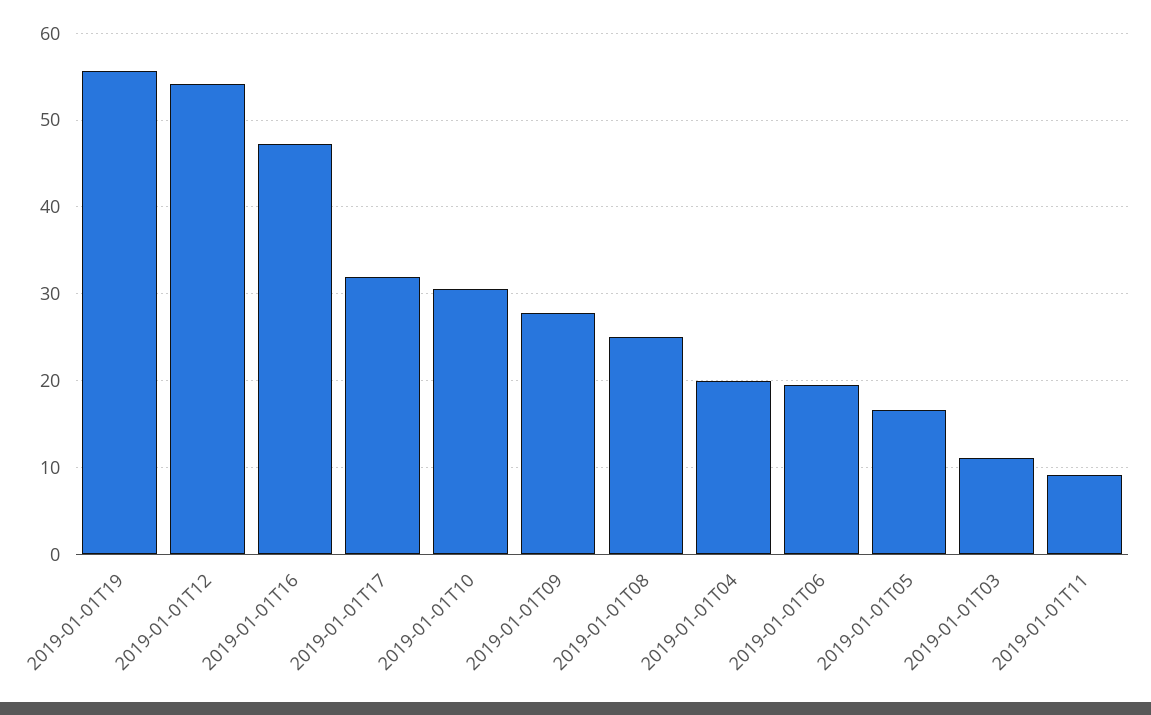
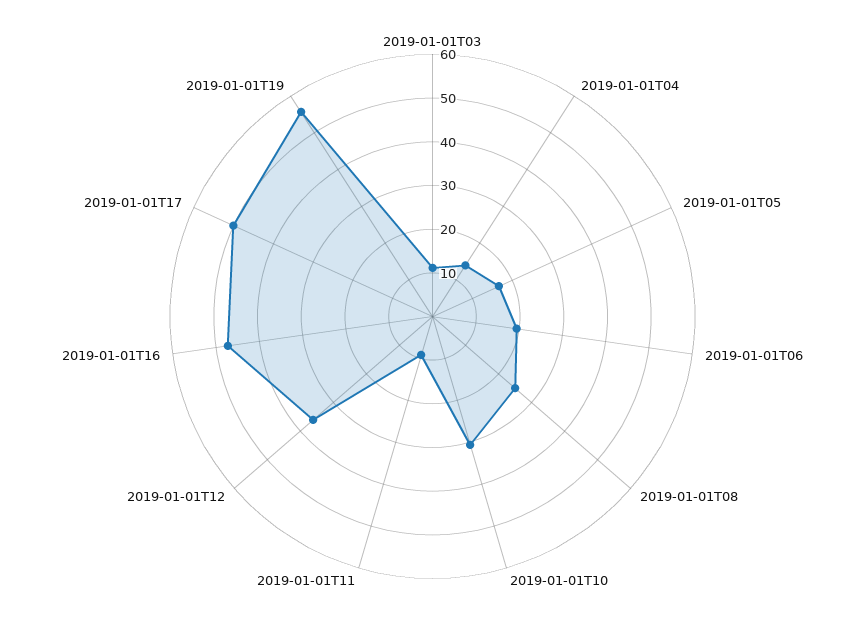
  {
    "2019-01-01T19": 56,
-   "2019-01-01T12": 54,
+   "2019-01-01T12": 36,
    "2019-01-01T16": 47,
-   "2019-01-01T17": 32,
+   "2019-01-01T17": 50,
    "2019-01-01T10": 31,
-   "2019-01-01T09": 28,
    "2019-01-01T08": 25,
-   "2019-01-01T04": 20,
+   "2019-01-01T04": 14,
    "2019-01-01T06": 19,
    "2019-01-01T05": 17,
    "2019-01-01T03": 11,
    "2019-01-01T11": 9
  }

